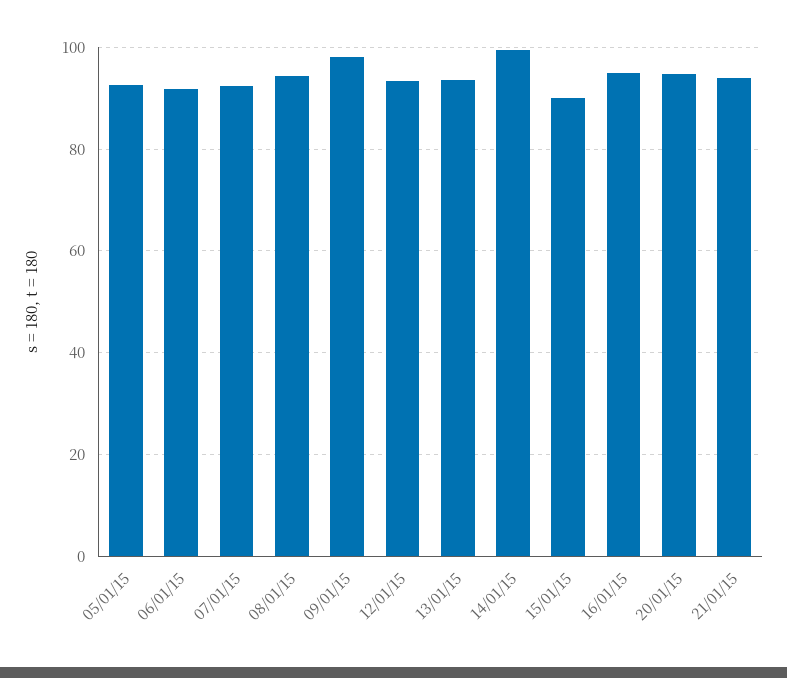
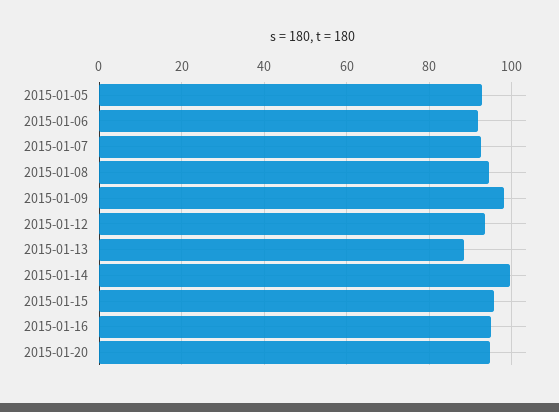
  {
    "05/01/15": 92,
    "06/01/15": 92,
    "07/01/15": 92,
    "08/01/15": 94,
    "09/01/15": 98,
    "12/01/15": 94,
-   "13/01/15": 94,
+   "13/01/15": 88,
    "14/01/15": 100,
-   "15/01/15": 90,
+   "15/01/15": 96,
    "16/01/15": 94,
-   "20/01/15": 94,
+   "20/01/15": 94
-   "21/01/15": 94
  }

